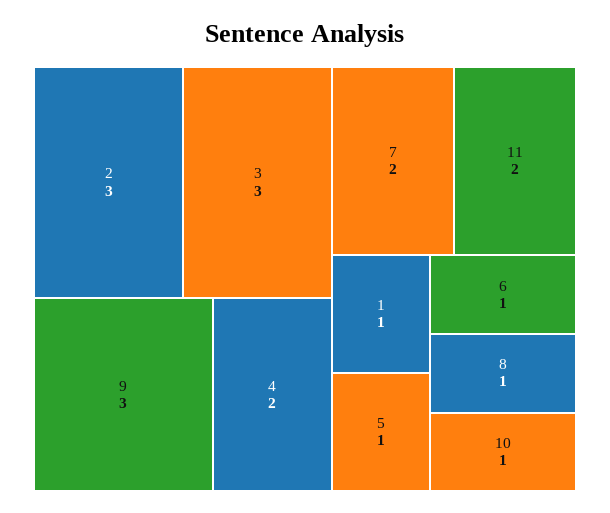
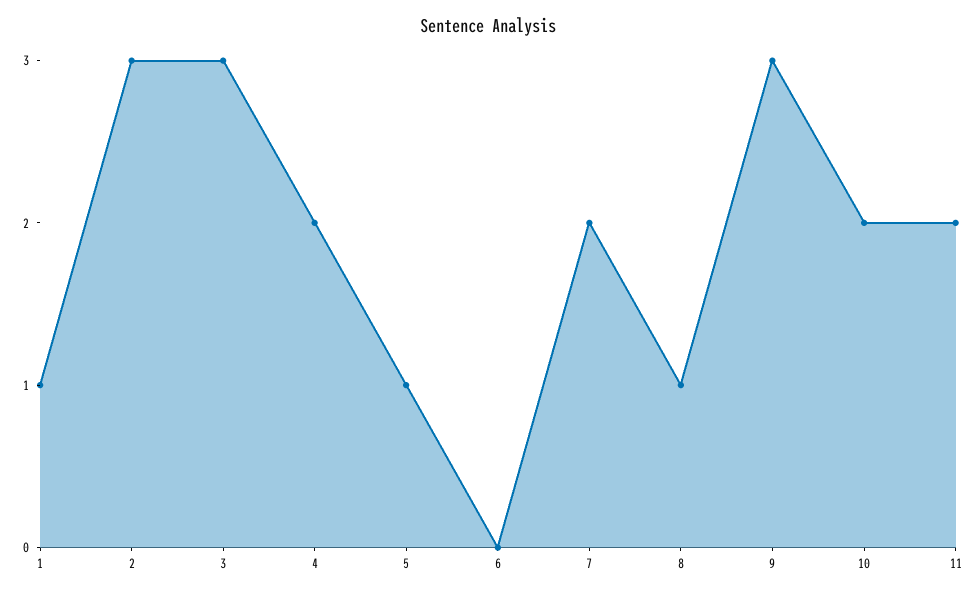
  {
    "2": 3,
    "3": 3,
    "9": 3,
    "4": 2,
    "7": 2,
    "11": 2,
    "1": 1,
    "5": 1,
-   "6": 1,
+   "6": 0,
    "8": 1,
-   "10": 1
+   "10": 2
  }

